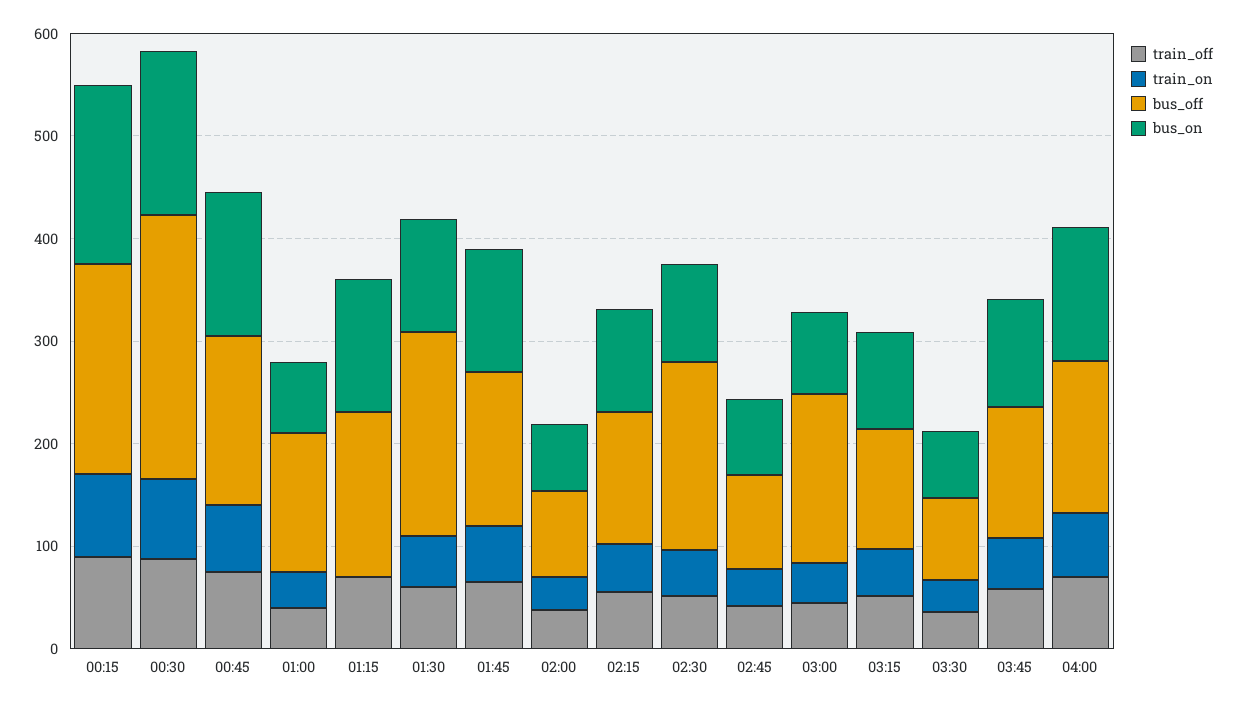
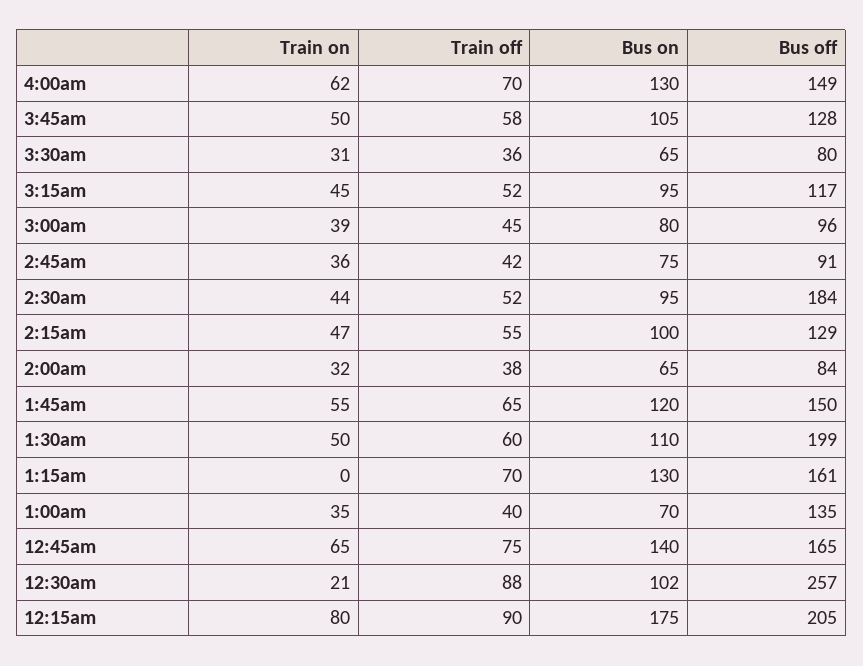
  {
    "train_off": {
      "00:15": 90,
      "00:30": 88,
      "00:45": 75,
      "01:00": 40,
      "01:15": 70,
      "01:30": 60,
      "01:45": 65,
      "02:00": 38,
      "02:15": 55,
      "02:30": 52,
      "02:45": 42,
      "03:00": 45,
      "03:15": 52,
      "03:30": 36,
      "03:45": 58,
      "04:00": 70
    },
    "train_on": {
      "00:15": 80,
-     "00:30": 80,
+     "00:30": 21,
      "00:45": 65,
      "01:00": 35,
      "01:15": 0,
      "01:30": 50,
      "01:45": 55,
      "02:00": 32,
      "02:15": 47,
      "02:30": 44,
      "02:45": 36,
      "03:00": 39,
      "03:15": 45,
      "03:30": 31,
      "03:45": 50,
      "04:00": 62
    },
    "bus_off": {
      "00:15": 205,
      "00:30": 257,
      "00:45": 165,
      "01:00": 135,
      "01:15": 161,
      "01:30": 199,
      "01:45": 150,
      "02:00": 84,
      "02:15": 129,
      "02:30": 184,
      "02:45": 91,
-     "03:00": 160,
+     "03:00": 96,
      "03:15": 117,
      "03:30": 80,
      "03:45": 128,
      "04:00": 149
    },
    "bus_on": {
      "00:15": 175,
-     "00:30": 160,
+     "00:30": 102,
      "00:45": 140,
      "01:00": 70,
      "01:15": 130,
      "01:30": 110,
      "01:45": 120,
      "02:00": 65,
      "02:15": 100,
      "02:30": 95,
      "02:45": 75,
      "03:00": 80,
      "03:15": 95,
      "03:30": 65,
      "03:45": 105,
      "04:00": 130
    }
  }

